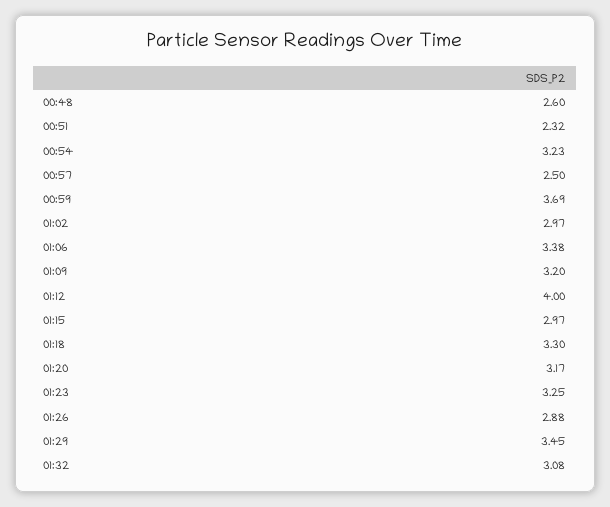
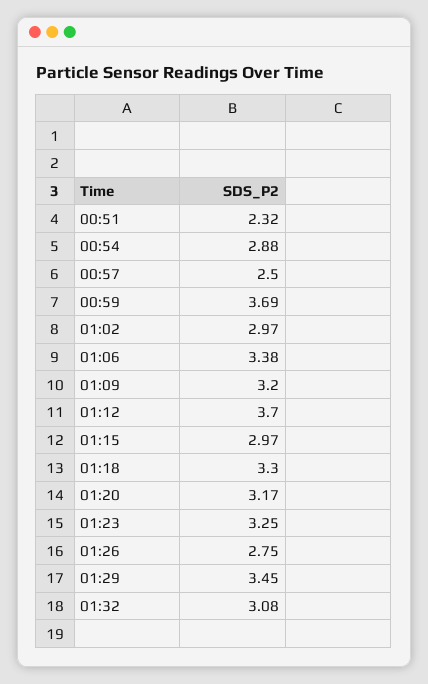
  {
-   "00:48": 2.6,
    "00:51": 2.32,
-   "00:54": 3.23,
+   "00:54": 2.88,
    "00:57": 2.5,
    "00:59": 3.69,
    "01:02": 2.97,
    "01:06": 3.38,
    "01:09": 3.2,
-   "01:12": 4,
+   "01:12": 3.7,
    "01:15": 2.97,
    "01:18": 3.3,
    "01:20": 3.17,
    "01:23": 3.25,
-   "01:26": 2.88,
+   "01:26": 2.75,
    "01:29": 3.45,
    "01:32": 3.08
  }

